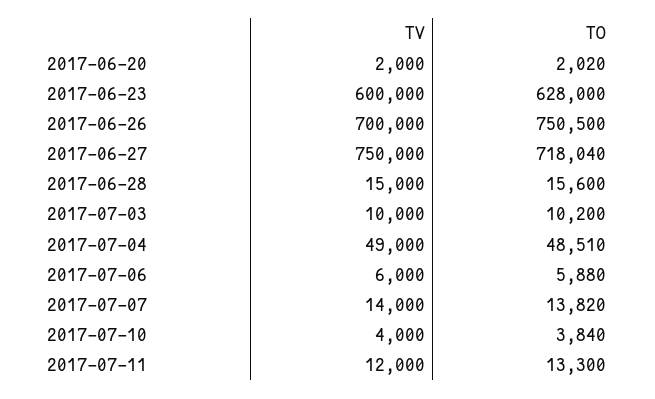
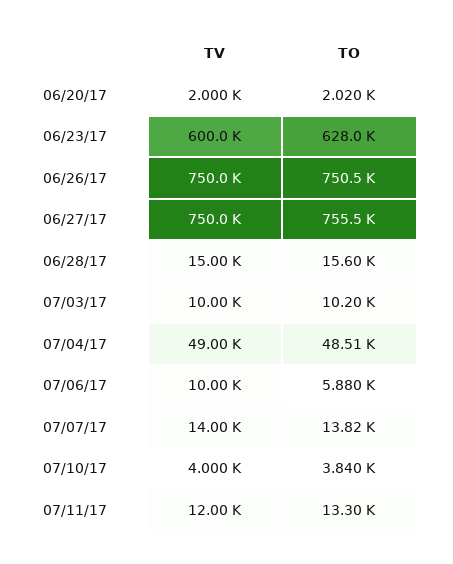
  {
    "TV": {
      "2017-06-20": 2000,
      "2017-06-23": 600000,
-     "2017-06-26": 700000,
+     "2017-06-26": 750000,
      "2017-06-27": 750000,
      "2017-06-28": 15000,
      "2017-07-03": 10000,
      "2017-07-04": 49000,
-     "2017-07-06": 6000,
+     "2017-07-06": 10000,
      "2017-07-07": 14000,
      "2017-07-10": 4000,
      "2017-07-11": 12000
    },
    "TO": {
      "2017-06-20": 2020,
      "2017-06-23": 628000,
      "2017-06-26": 750500,
-     "2017-06-27": 718040,
+     "2017-06-27": 755500,
      "2017-06-28": 15600,
      "2017-07-03": 10200,
      "2017-07-04": 48510,
      "2017-07-06": 5880,
      "2017-07-07": 13820,
      "2017-07-10": 3840,
      "2017-07-11": 13300
    }
  }

